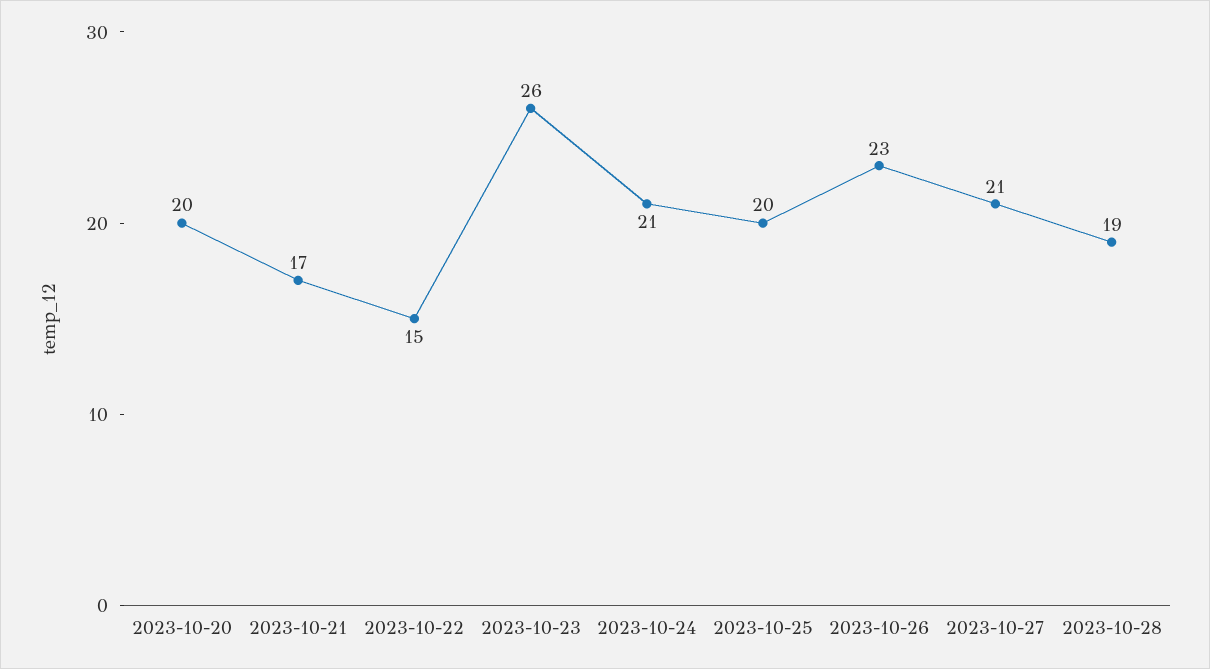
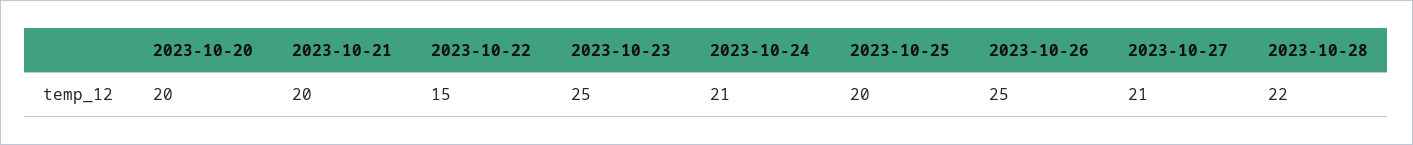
  {
    "2023-10-20": 20,
-   "2023-10-21": 17,
+   "2023-10-21": 20,
    "2023-10-22": 15,
-   "2023-10-23": 26,
+   "2023-10-23": 25,
    "2023-10-24": 21,
    "2023-10-25": 20,
-   "2023-10-26": 23,
+   "2023-10-26": 25,
    "2023-10-27": 21,
-   "2023-10-28": 19
+   "2023-10-28": 22
  }

